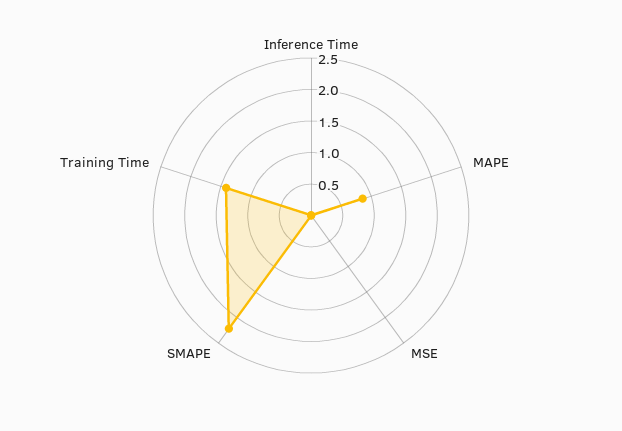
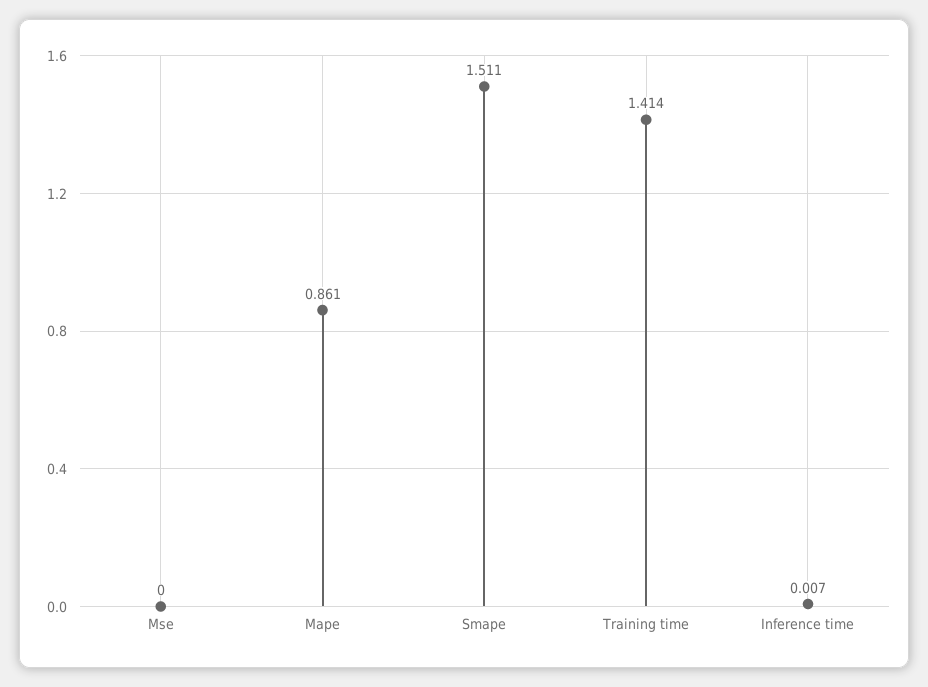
  {
    "Inference Time": 0.007,
    "MAPE": 0.861,
    "MSE": 0,
-   "SMAPE": 2.25,
+   "SMAPE": 1.511,
    "Training Time": 1.414
  }

